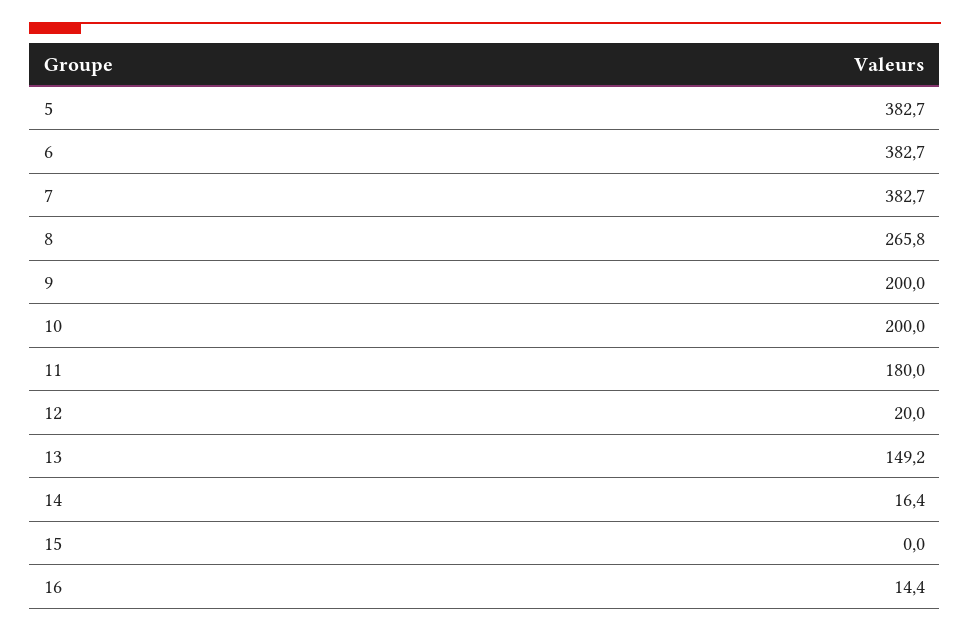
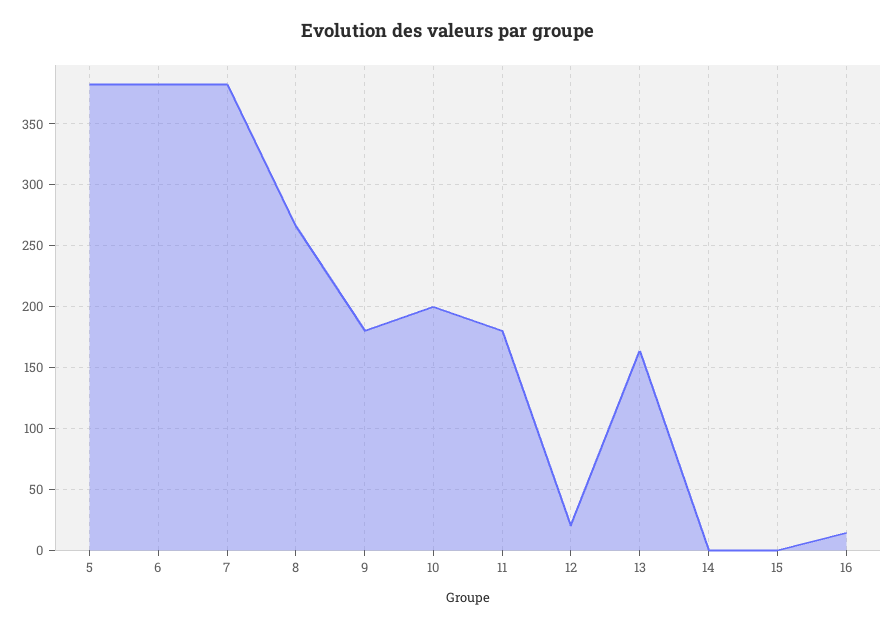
  {
    "5": 382.7,
    "6": 382.7,
    "7": 382.7,
    "8": 265.8,
-   "9": 200,
+   "9": 180,
    "10": 200,
    "11": 180,
    "12": 20,
-   "13": 149.2,
+   "13": 165,
-   "14": 16.4,
+   "14": 0,
    "15": 0,
    "16": 14.4
  }

